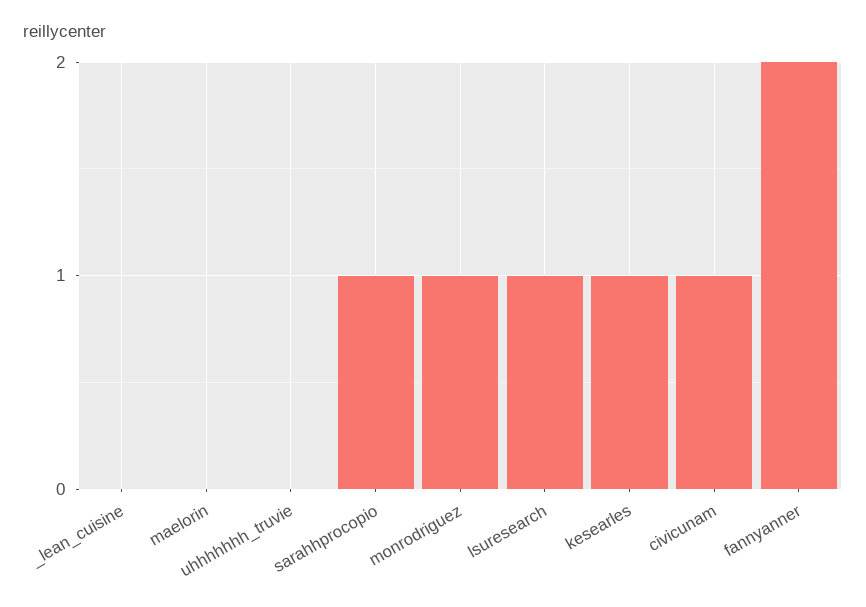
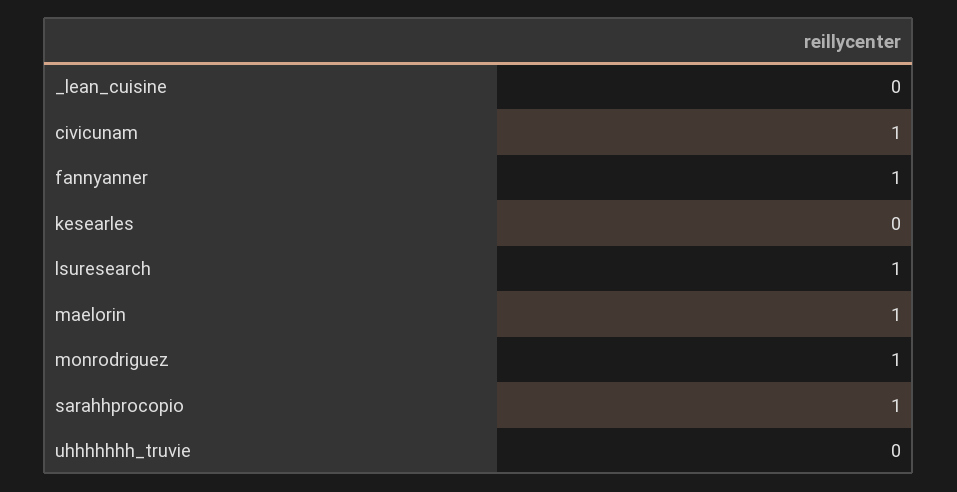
  {
    "_lean_cuisine": 0,
-   "maelorin": 0,
+   "maelorin": 1,
    "uhhhhhhh_truvie": 0,
    "sarahhprocopio": 1,
    "monrodriguez": 1,
    "lsuresearch": 1,
-   "kesearles": 1,
+   "kesearles": 0,
    "civicunam": 1,
-   "fannyanner": 2
+   "fannyanner": 1
  }

